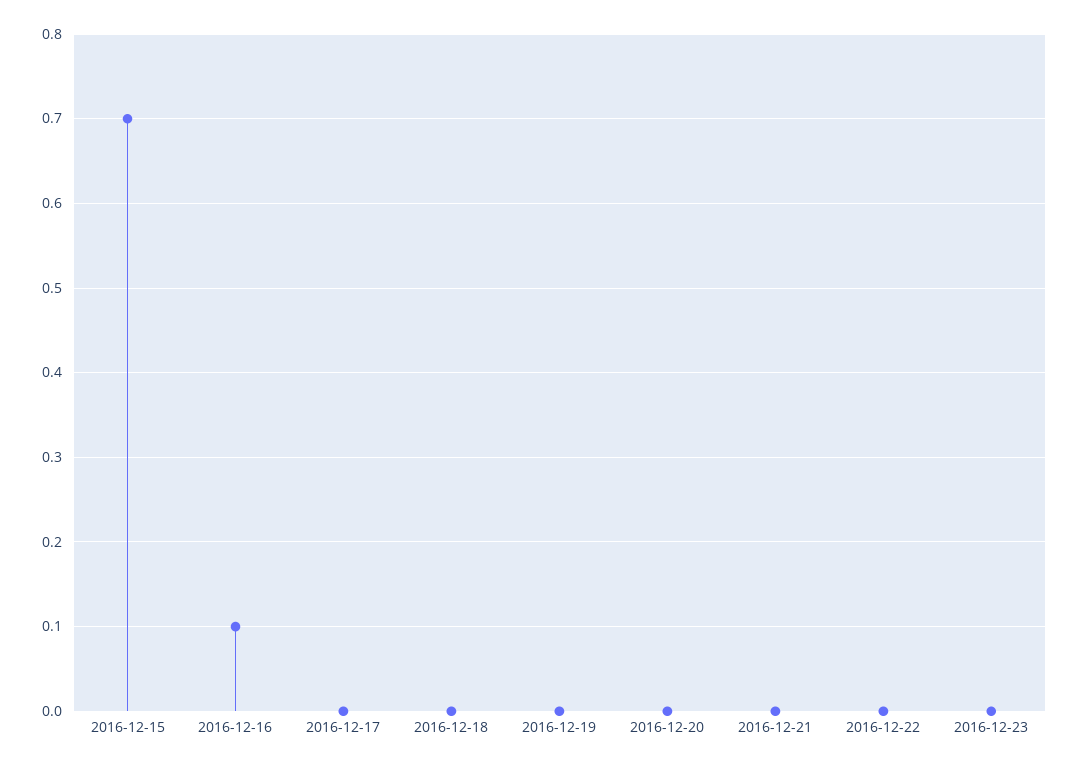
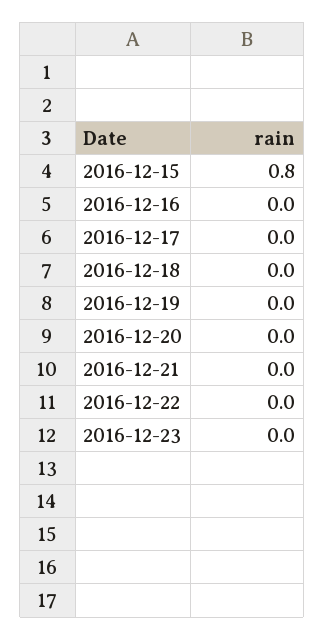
  {
-   "2016-12-15": 0.7,
+   "2016-12-15": 0.8,
-   "2016-12-16": 0.1,
+   "2016-12-16": 0,
    "2016-12-17": 0,
    "2016-12-18": 0,
    "2016-12-19": 0,
    "2016-12-20": 0,
    "2016-12-21": 0,
    "2016-12-22": 0,
    "2016-12-23": 0
  }

